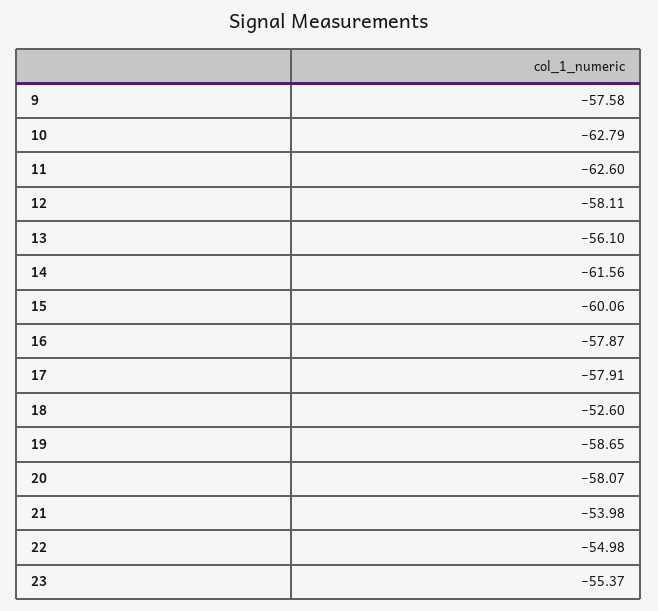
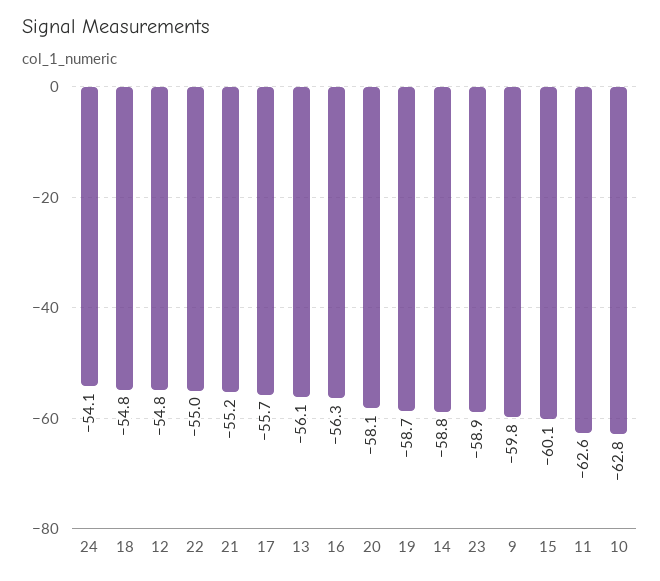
  {
-   "9": -57.58,
+   "9": -59.8,
    "10": -62.79,
    "11": -62.6,
-   "12": -58.11,
+   "12": -54.8,
    "13": -56.1,
-   "14": -61.56,
+   "14": -58.8,
    "15": -60.06,
-   "16": -57.87,
+   "16": -56.3,
-   "17": -57.91,
+   "17": -55.7,
-   "18": -52.6,
+   "18": -54.8,
    "19": -58.65,
    "20": -58.07,
-   "21": -53.98,
+   "21": -55.2,
    "22": -54.98,
-   "23": -55.37
+   "23": -58.9,
+   "24": -54.1
  }

